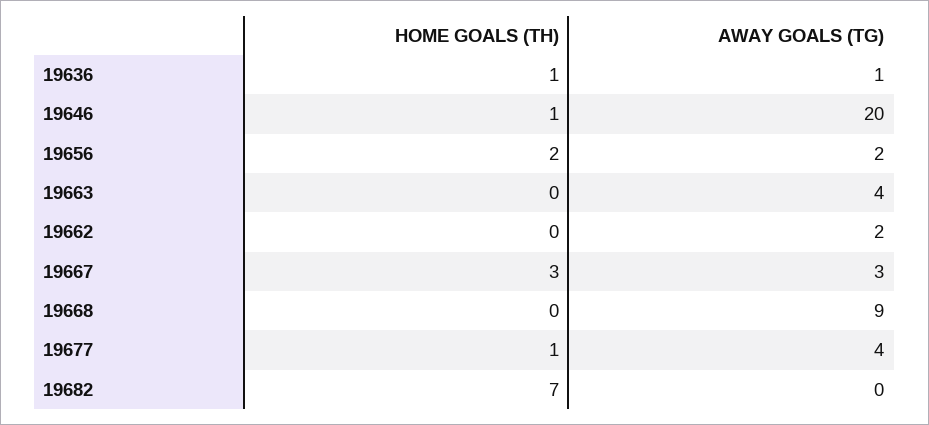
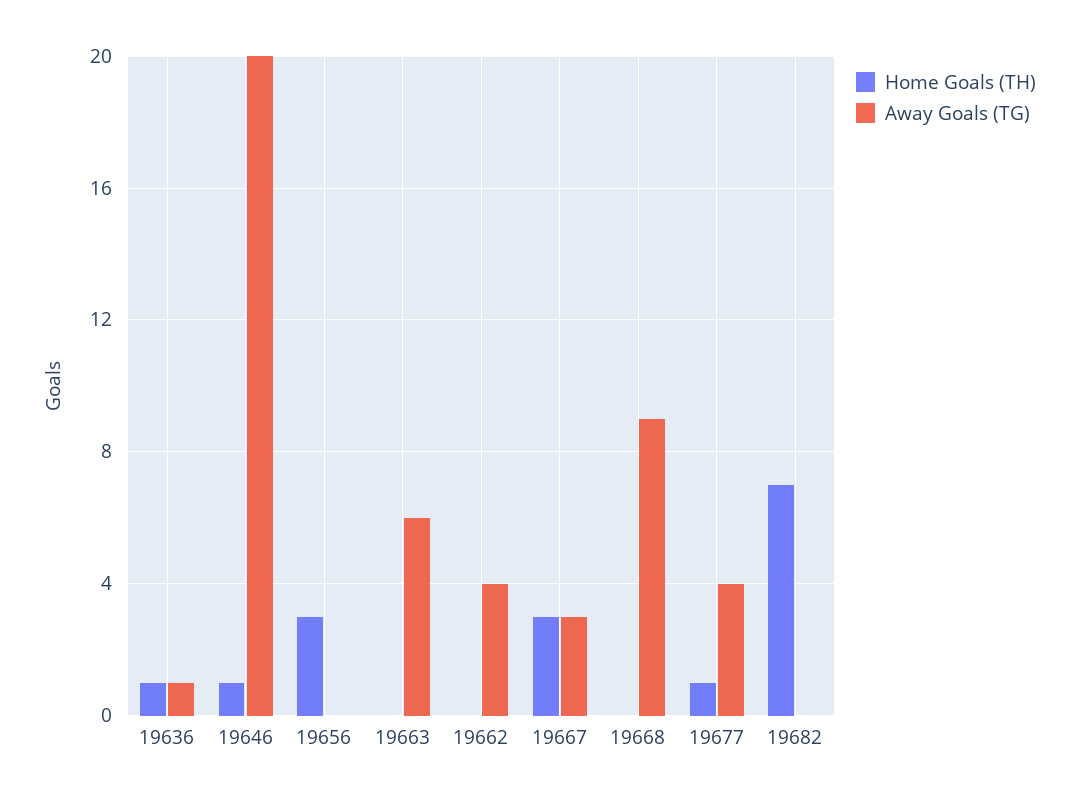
  {
    "HOME GOALS (TH)": {
      "19636": 1,
      "19646": 1,
-     "19656": 2,
+     "19656": 3,
      "19663": 0,
      "19662": 0,
      "19667": 3,
      "19668": 0,
      "19677": 1,
      "19682": 7
    },
    "AWAY GOALS (TG)": {
      "19636": 1,
      "19646": 20,
-     "19656": 2,
+     "19656": 0,
-     "19663": 4,
+     "19663": 6,
-     "19662": 2,
+     "19662": 4,
      "19667": 3,
      "19668": 9,
      "19677": 4,
      "19682": 0
    }
  }

